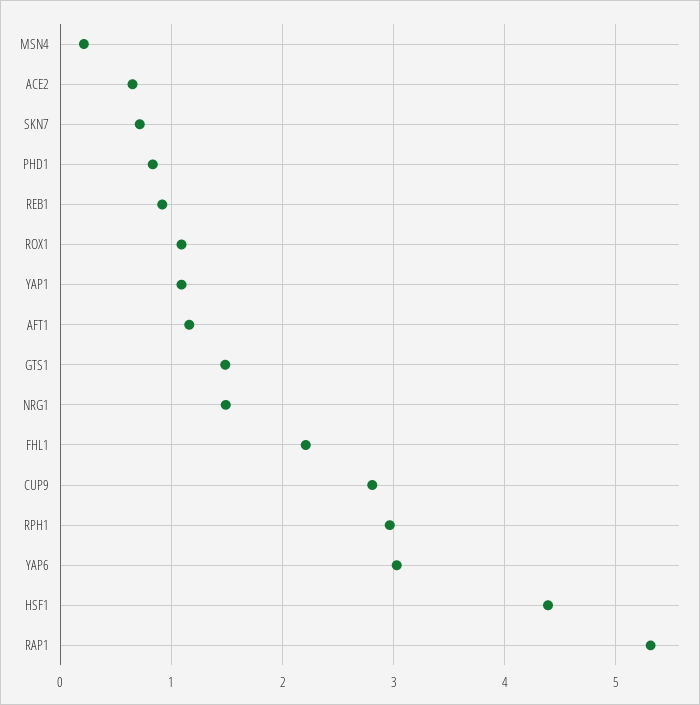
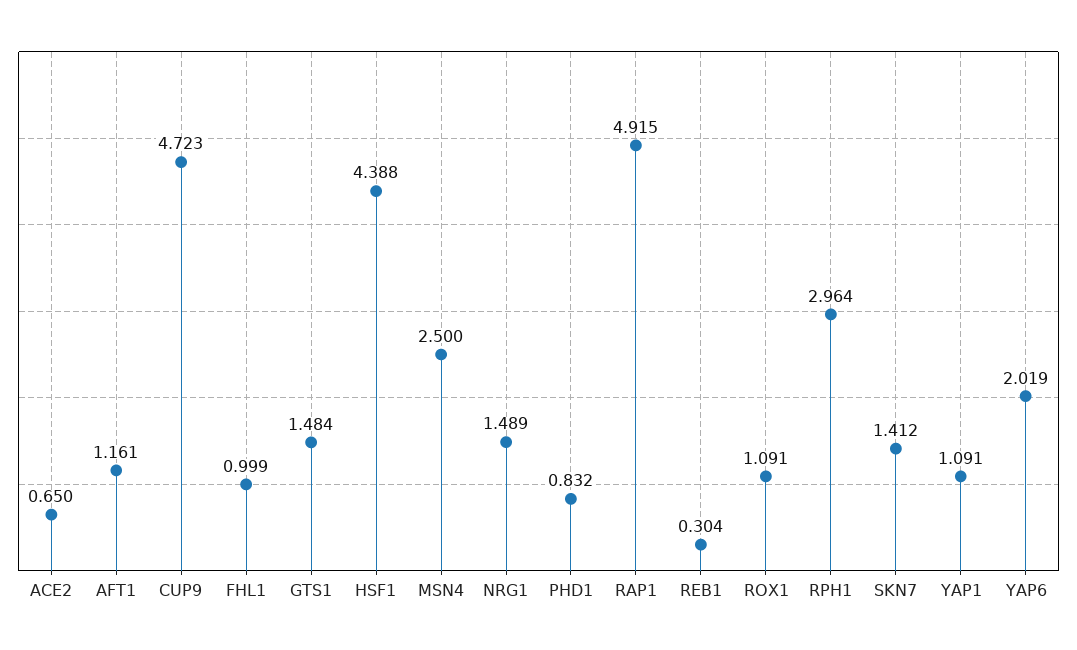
  {
-   "MSN4": 0.2,
+   "MSN4": 2.5,
    "ACE2": 0.65,
-   "SKN7": 0.7,
+   "SKN7": 1.412,
    "PHD1": 0.832,
-   "REB1": 0.9,
+   "REB1": 0.304,
    "ROX1": 1.091,
    "YAP1": 1.091,
    "AFT1": 1.161,
    "GTS1": 1.484,
    "NRG1": 1.489,
-   "FHL1": 2.2,
+   "FHL1": 0.999,
-   "CUP9": 2.8,
+   "CUP9": 4.723,
    "RPH1": 2.964,
-   "YAP6": 3,
+   "YAP6": 2.019,
    "HSF1": 4.388,
-   "RAP1": 5.3
+   "RAP1": 4.915
  }

